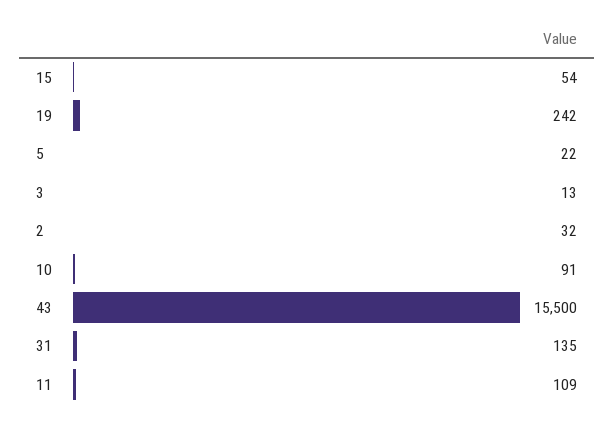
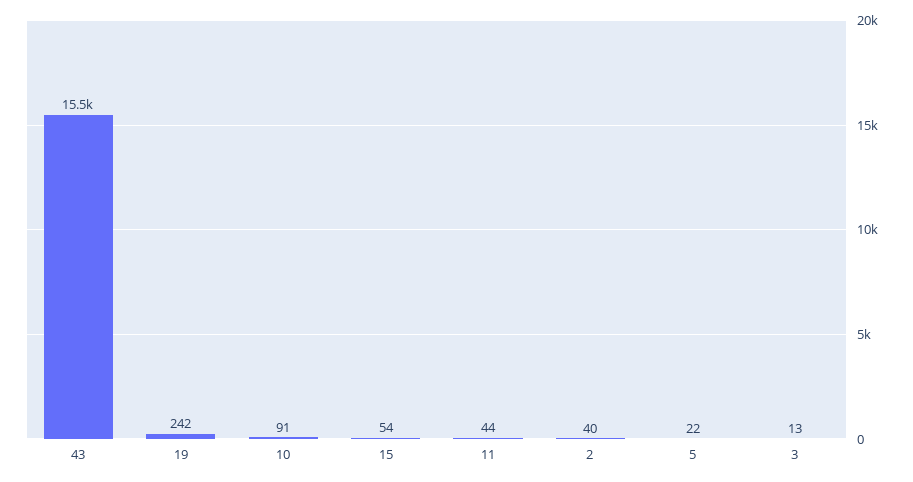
  {
    "15": 54,
    "19": 242,
    "5": 22,
    "3": 13,
-   "2": 32,
+   "2": 40,
    "10": 91,
    "43": 15500,
-   "31": 135,
-   "11": 109
+   "11": 44
  }

